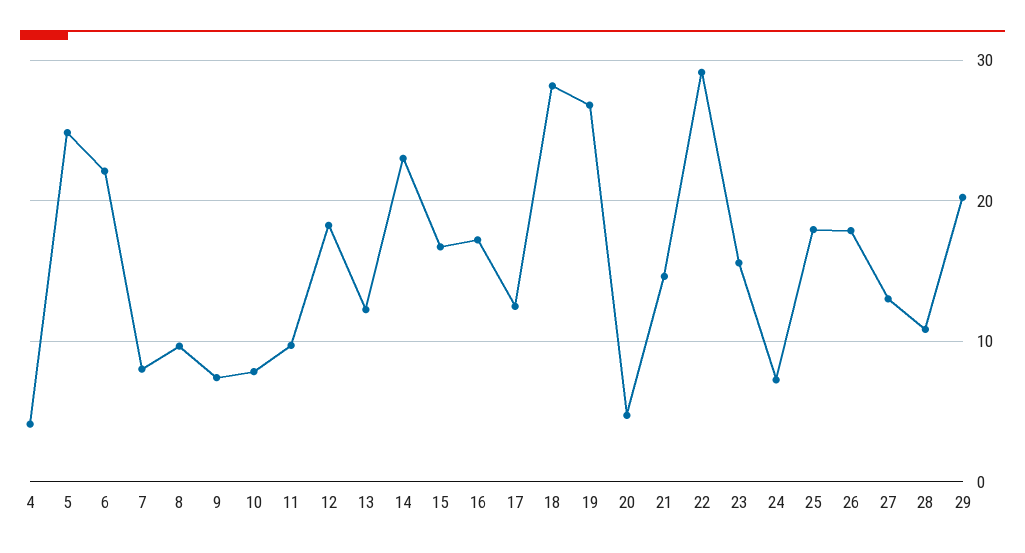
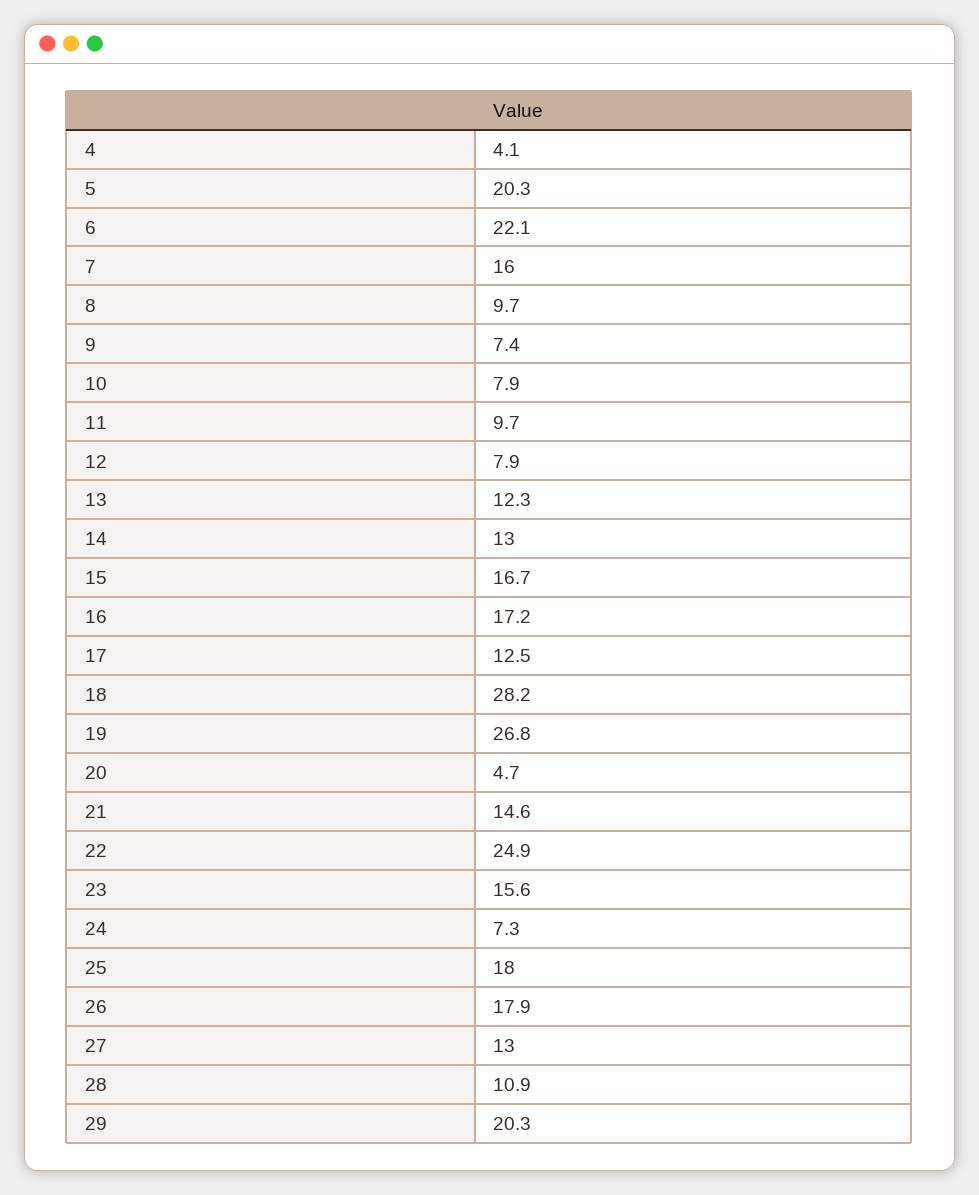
  {
    "4": 4.1,
-   "5": 25,
+   "5": 20.3,
    "6": 22.1,
-   "7": 8,
+   "7": 16,
    "8": 9.7,
    "9": 7.4,
    "10": 7.9,
    "11": 9.7,
-   "12": 18,
+   "12": 7.9,
    "13": 12.3,
-   "14": 23,
+   "14": 13,
    "15": 16.7,
    "16": 17.2,
    "17": 12.5,
    "18": 28.2,
    "19": 26.8,
    "20": 4.7,
    "21": 14.6,
-   "22": 29,
+   "22": 24.9,
    "23": 15.6,
    "24": 7.3,
    "25": 18,
    "26": 17.9,
    "27": 13,
    "28": 10.9,
    "29": 20.3
  }

